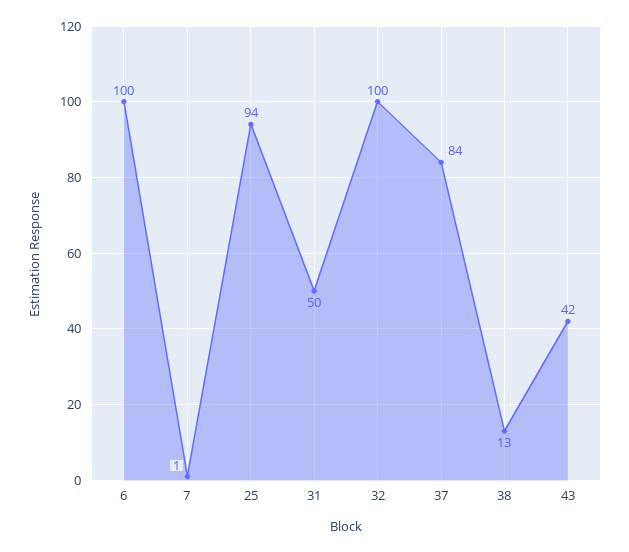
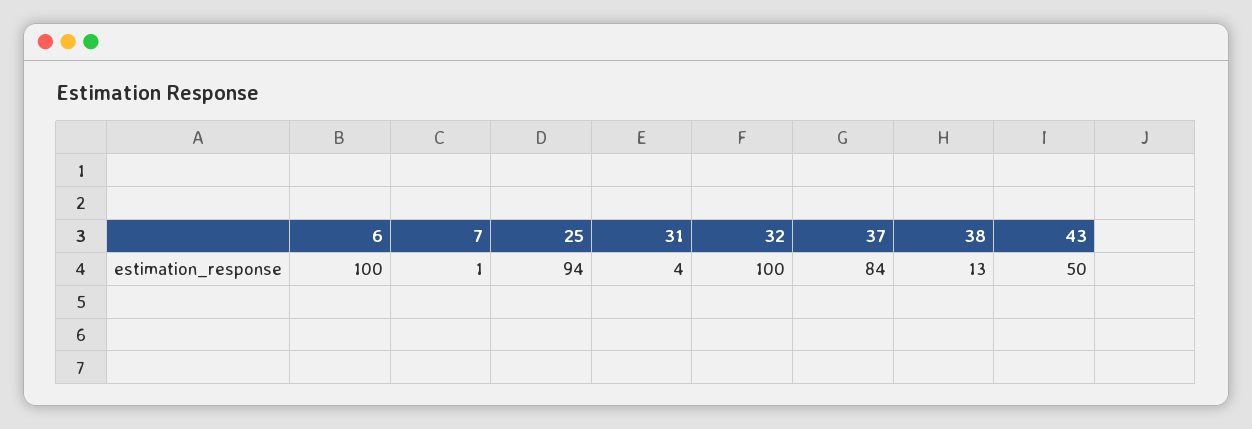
  {
    "6": 100,
    "7": 1,
    "25": 94,
-   "31": 50,
+   "31": 4,
    "32": 100,
    "37": 84,
    "38": 13,
-   "43": 42
+   "43": 50
  }

